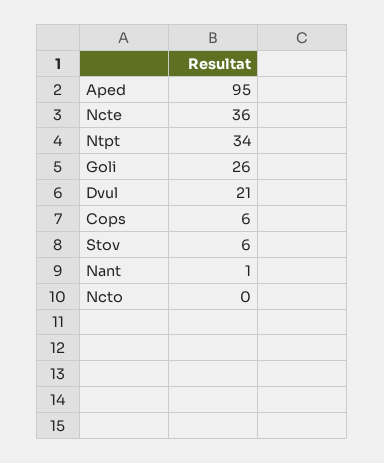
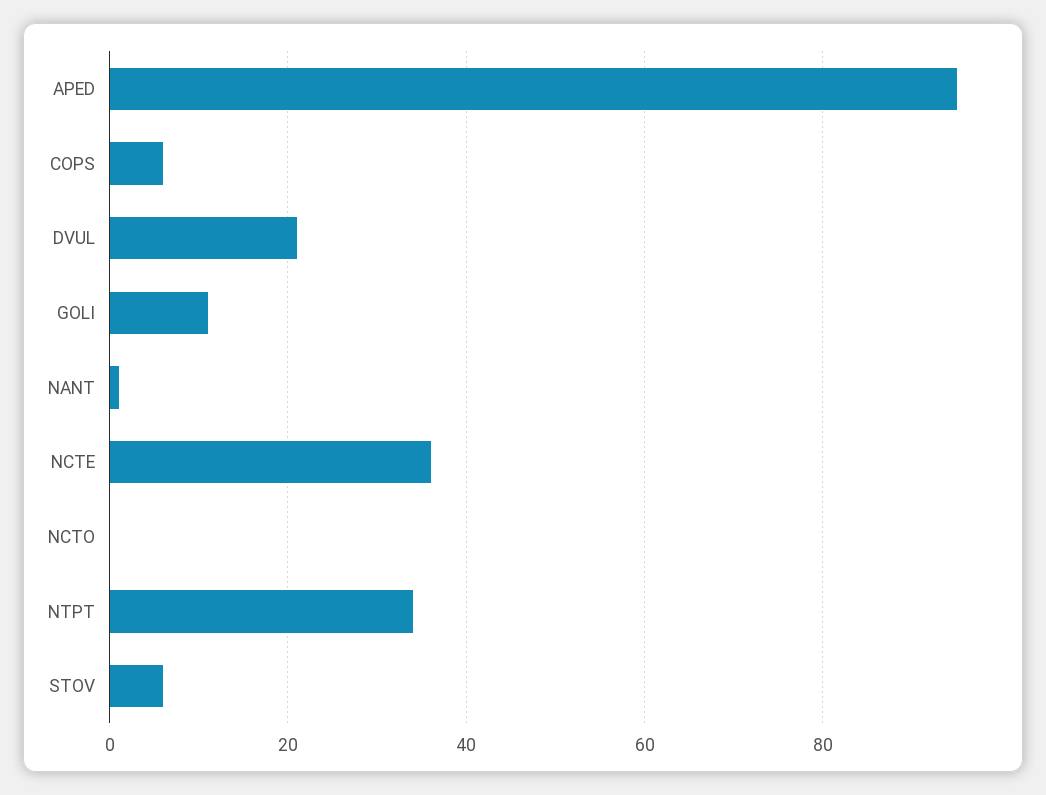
  {
    "Aped": 95,
    "Ncte": 36,
    "Ntpt": 34,
-   "Goli": 26,
+   "Goli": 10,
    "Dvul": 21,
    "Cops": 6,
    "Stov": 6,
    "Nant": 1,
    "Ncto": 0
  }

